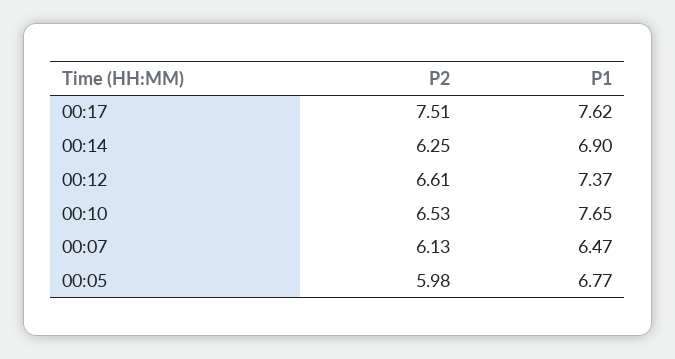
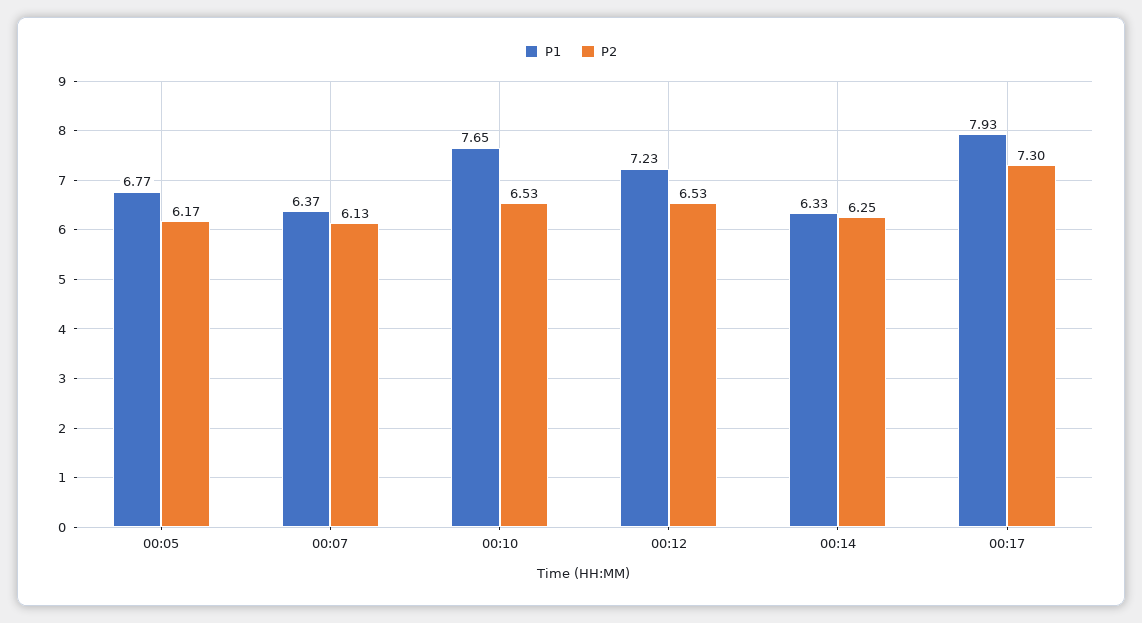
  {
    "P2": {
-     "00:17": 7.51,
+     "00:17": 7.3,
      "00:14": 6.25,
-     "00:12": 6.61,
+     "00:12": 6.53,
      "00:10": 6.53,
      "00:07": 6.13,
-     "00:05": 5.98
+     "00:05": 6.17
    },
    "P1": {
-     "00:17": 7.62,
+     "00:17": 7.93,
-     "00:14": 6.9,
+     "00:14": 6.33,
-     "00:12": 7.37,
+     "00:12": 7.23,
      "00:10": 7.65,
-     "00:07": 6.47,
+     "00:07": 6.37,
      "00:05": 6.77
    }
  }

